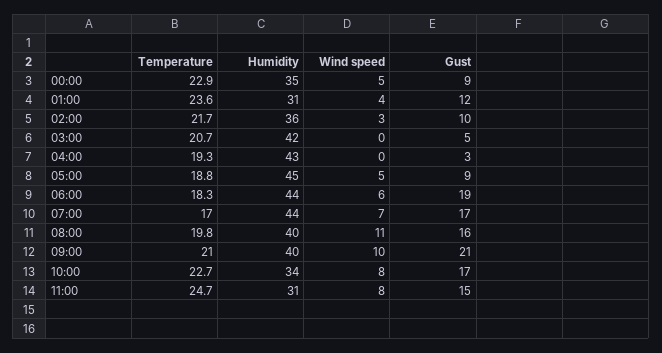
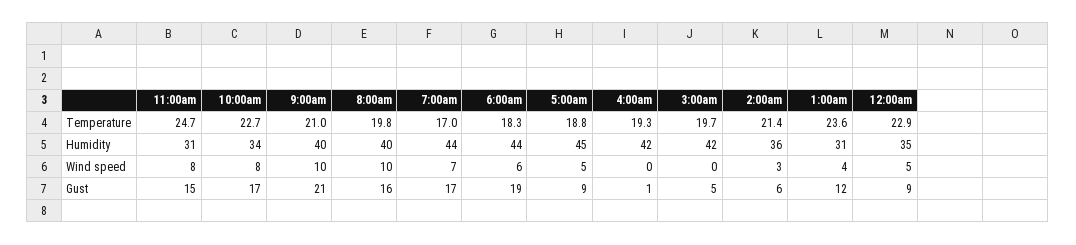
  {
    "Temperature": {
      "00:00": 22.9,
      "01:00": 23.6,
-     "02:00": 21.7,
+     "02:00": 21.4,
-     "03:00": 20.7,
+     "03:00": 19.7,
      "04:00": 19.3,
      "05:00": 18.8,
      "06:00": 18.3,
      "07:00": 17,
      "08:00": 19.8,
      "09:00": 21,
      "10:00": 22.7,
      "11:00": 24.7
    },
    "Humidity": {
      "00:00": 35,
      "01:00": 31,
      "02:00": 36,
      "03:00": 42,
-     "04:00": 43,
+     "04:00": 42,
      "05:00": 45,
      "06:00": 44,
      "07:00": 44,
      "08:00": 40,
      "09:00": 40,
      "10:00": 34,
      "11:00": 31
    },
    "Wind speed": {
      "00:00": 5,
      "01:00": 4,
      "02:00": 3,
      "03:00": 0,
      "04:00": 0,
      "05:00": 5,
      "06:00": 6,
      "07:00": 7,
-     "08:00": 11,
+     "08:00": 10,
      "09:00": 10,
      "10:00": 8,
      "11:00": 8
    },
    "Gust": {
      "00:00": 9,
      "01:00": 12,
-     "02:00": 10,
+     "02:00": 6,
      "03:00": 5,
-     "04:00": 3,
+     "04:00": 1,
      "05:00": 9,
      "06:00": 19,
      "07:00": 17,
      "08:00": 16,
      "09:00": 21,
      "10:00": 17,
      "11:00": 15
    }
  }

